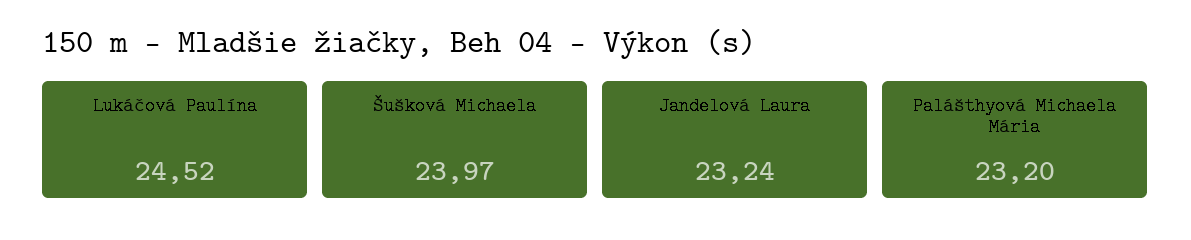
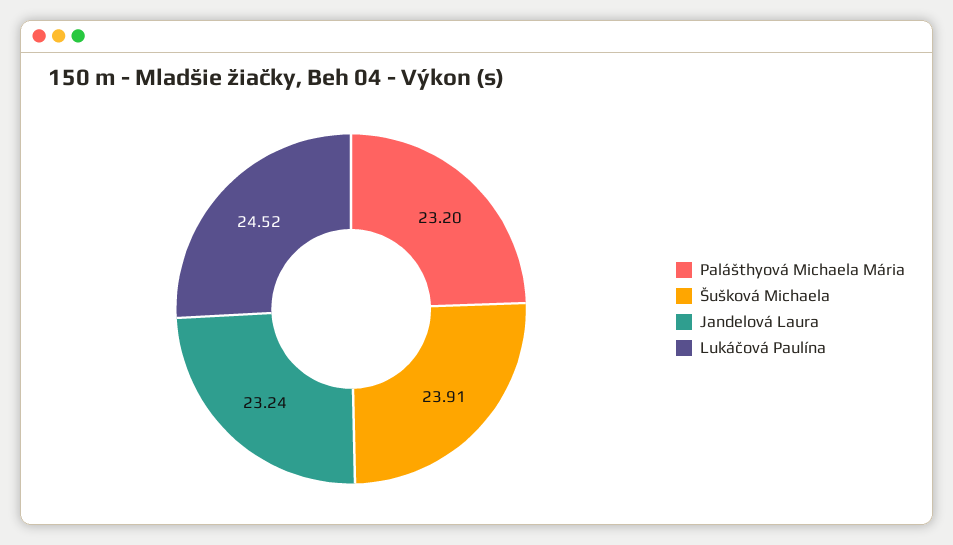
  {
    "Lukáčová Paulína": 24.52,
-   "Šušková Michaela": 23.97,
+   "Šušková Michaela": 23.91,
    "Jandelová Laura": 23.24,
    "Palášthyová Michaela Mária": 23.2
  }

